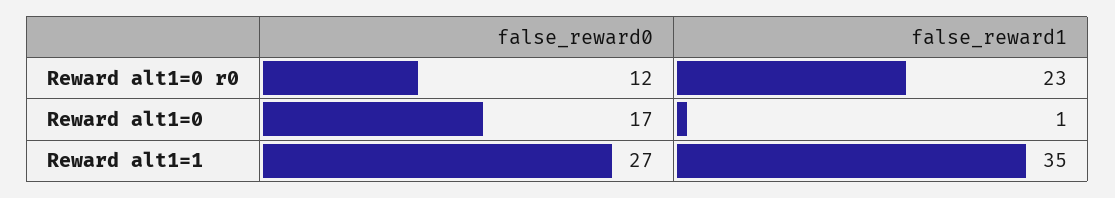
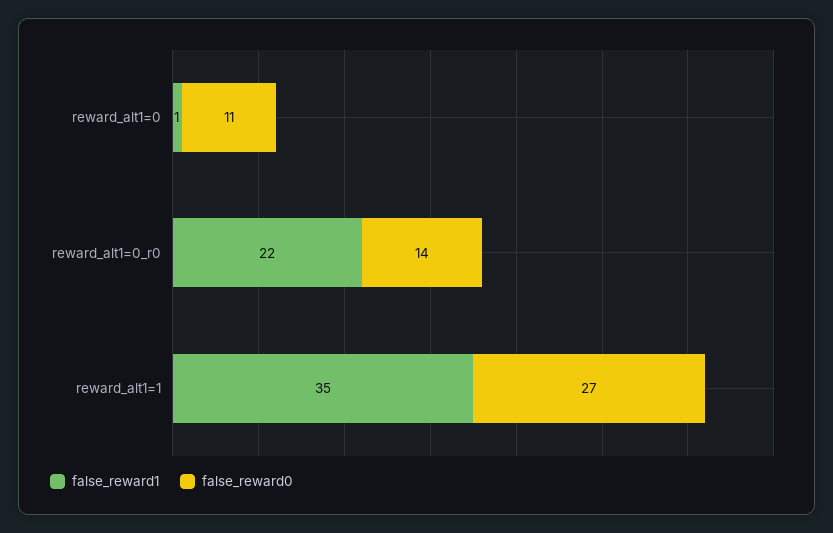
  {
    "false_reward0": {
-     "Reward alt1=0 r0": 12,
+     "Reward alt1=0 r0": 14,
-     "Reward alt1=0": 17,
+     "Reward alt1=0": 11,
      "Reward alt1=1": 27
    },
    "false_reward1": {
-     "Reward alt1=0 r0": 23,
+     "Reward alt1=0 r0": 22,
      "Reward alt1=0": 1,
      "Reward alt1=1": 35
    }
  }

